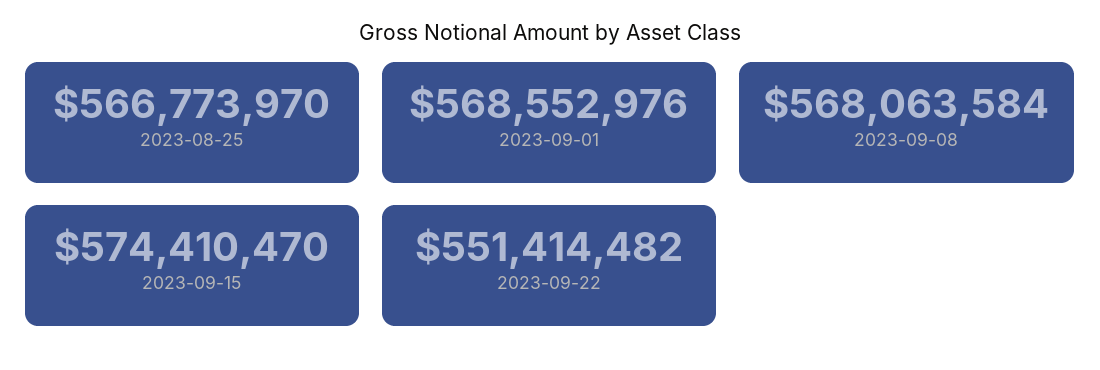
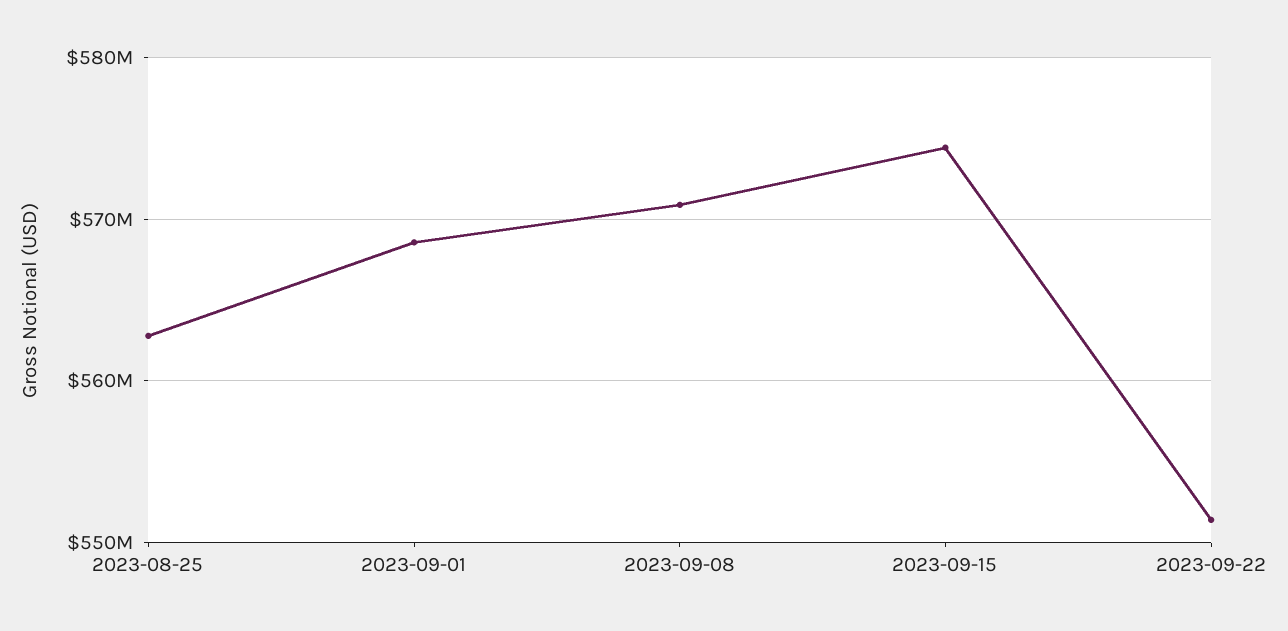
  {
-   "2023-08-25": 566773970,
+   "2023-08-25": 563000000,
    "2023-09-01": 568552976,
-   "2023-09-08": 568063584,
+   "2023-09-08": 571000000,
    "2023-09-15": 574410470,
    "2023-09-22": 551414482
  }

